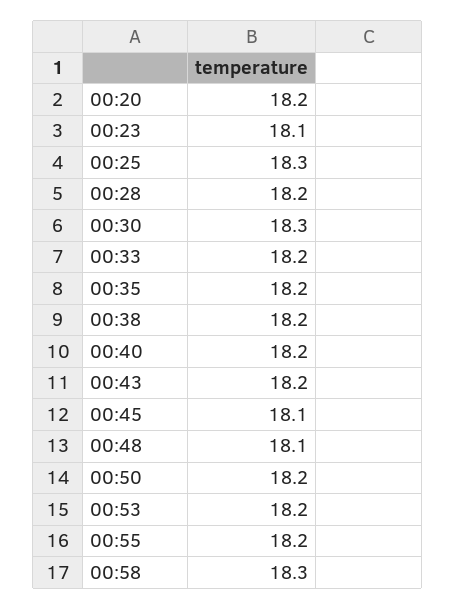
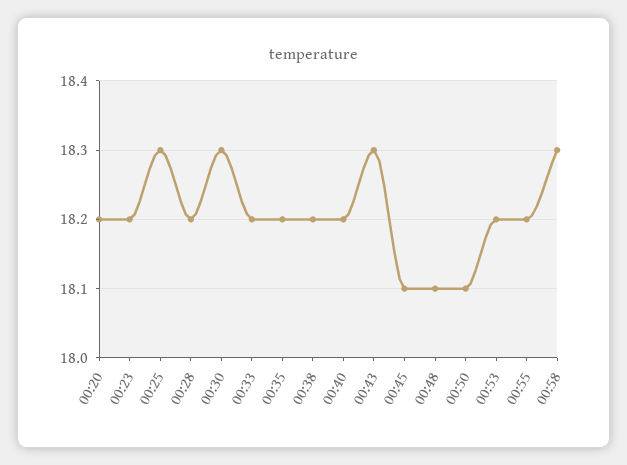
  {
    "00:20": 18.2,
-   "00:23": 18.1,
+   "00:23": 18.2,
    "00:25": 18.3,
    "00:28": 18.2,
    "00:30": 18.3,
    "00:33": 18.2,
    "00:35": 18.2,
    "00:38": 18.2,
    "00:40": 18.2,
-   "00:43": 18.2,
+   "00:43": 18.3,
    "00:45": 18.1,
    "00:48": 18.1,
-   "00:50": 18.2,
+   "00:50": 18.1,
    "00:53": 18.2,
    "00:55": 18.2,
    "00:58": 18.3
  }

